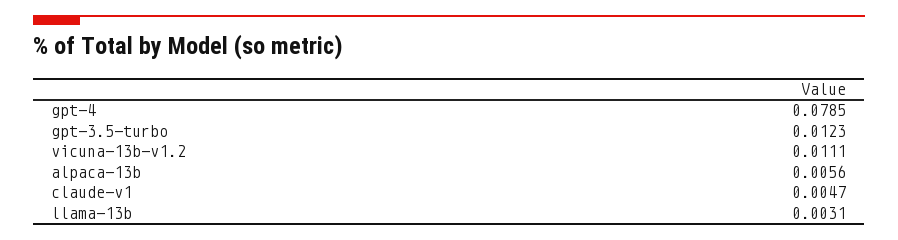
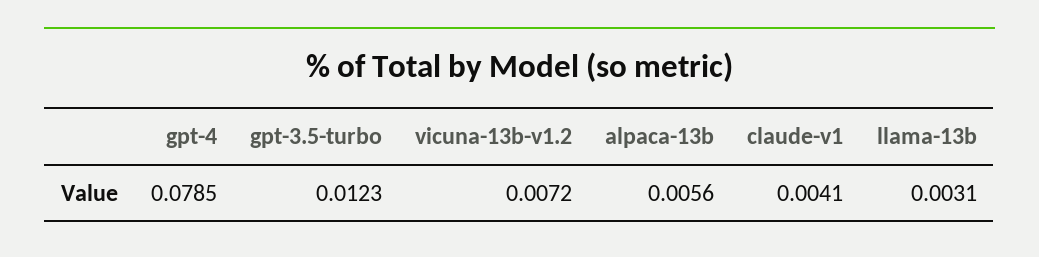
  {
    "gpt-4": 0.0785,
    "gpt-3.5-turbo": 0.0123,
-   "vicuna-13b-v1.2": 0.0111,
+   "vicuna-13b-v1.2": 0.0072,
    "alpaca-13b": 0.0056,
-   "claude-v1": 0.0047,
+   "claude-v1": 0.0041,
    "llama-13b": 0.0031
  }

